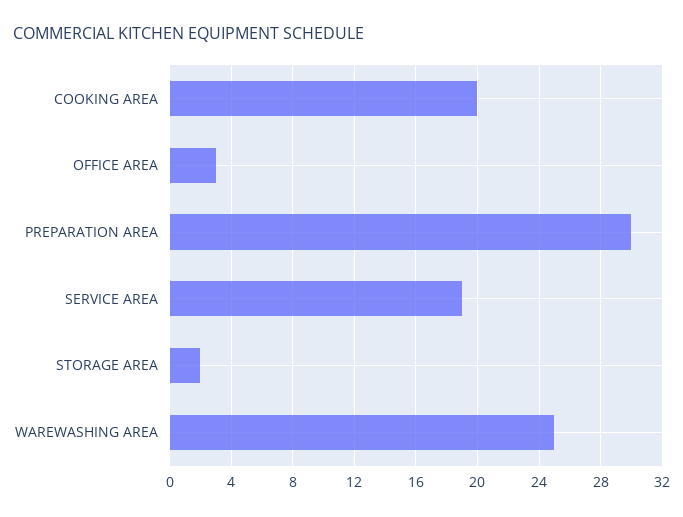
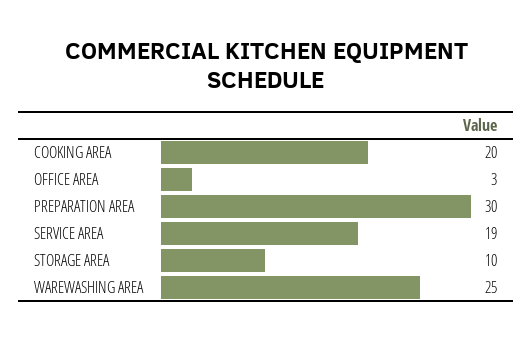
  {
    "COOKING AREA": 20,
    "OFFICE AREA": 3,
    "PREPARATION AREA": 30,
    "SERVICE AREA": 19,
-   "STORAGE AREA": 2,
+   "STORAGE AREA": 10,
    "WAREWASHING AREA": 25
  }

